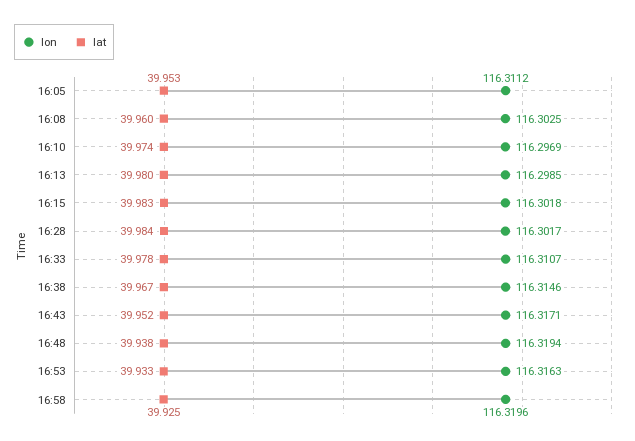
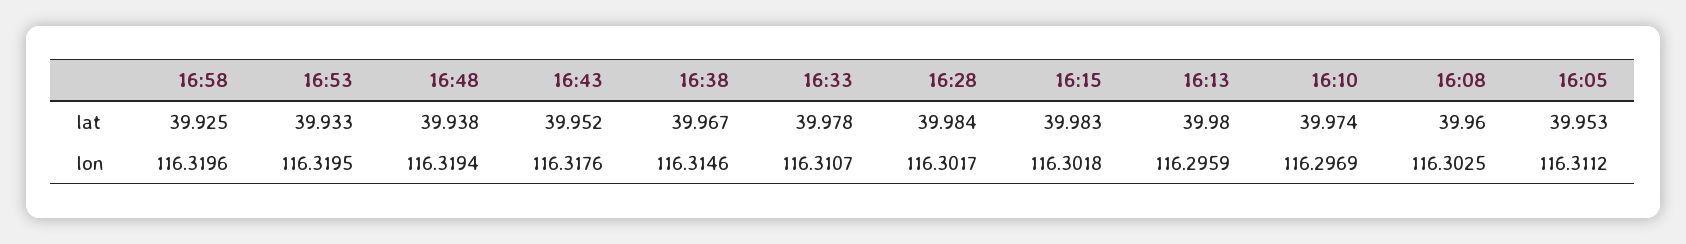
  {
    "lon": {
      "16:05": 116.3112,
      "16:08": 116.3025,
      "16:10": 116.2969,
-     "16:13": 116.2985,
+     "16:13": 116.2959,
      "16:15": 116.3018,
      "16:28": 116.3017,
      "16:33": 116.3107,
      "16:38": 116.3146,
-     "16:43": 116.3171,
+     "16:43": 116.3176,
      "16:48": 116.3194,
-     "16:53": 116.3163,
+     "16:53": 116.3195,
      "16:58": 116.3196
    },
    "lat": {
      "16:05": 39.953,
      "16:08": 39.96,
      "16:10": 39.974,
      "16:13": 39.98,
      "16:15": 39.983,
      "16:28": 39.984,
      "16:33": 39.978,
      "16:38": 39.967,
      "16:43": 39.952,
      "16:48": 39.938,
      "16:53": 39.933,
      "16:58": 39.925
    }
  }

